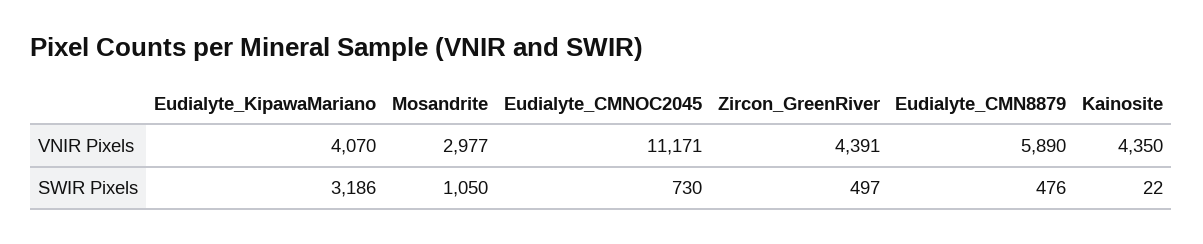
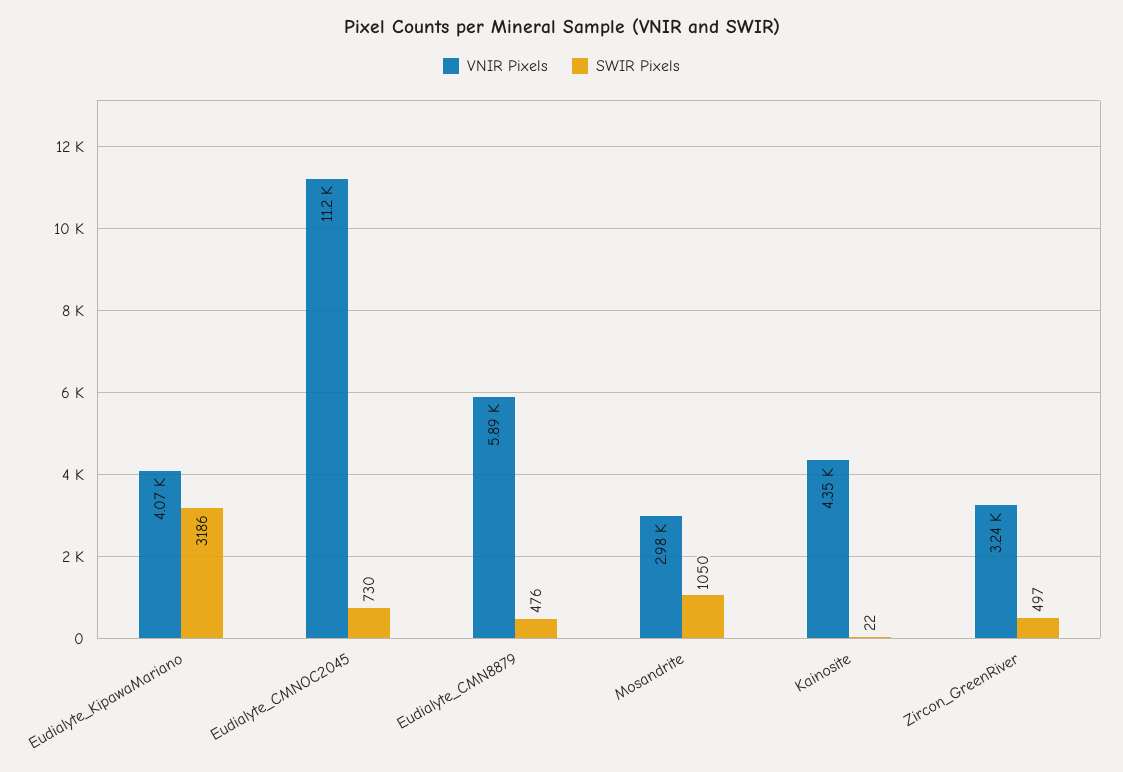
  {
    "VNIR Pixels": {
      "Eudialyte_KipawaMariano": 4070,
      "Mosandrite": 2977,
      "Eudialyte_CMNOC2045": 11171,
-     "Zircon_GreenRiver": 4391,
+     "Zircon_GreenRiver": 3240,
      "Eudialyte_CMN8879": 5890,
      "Kainosite": 4350
    },
    "SWIR Pixels": {
      "Eudialyte_KipawaMariano": 3186,
      "Mosandrite": 1050,
      "Eudialyte_CMNOC2045": 730,
      "Zircon_GreenRiver": 497,
      "Eudialyte_CMN8879": 476,
      "Kainosite": 22
    }
  }

